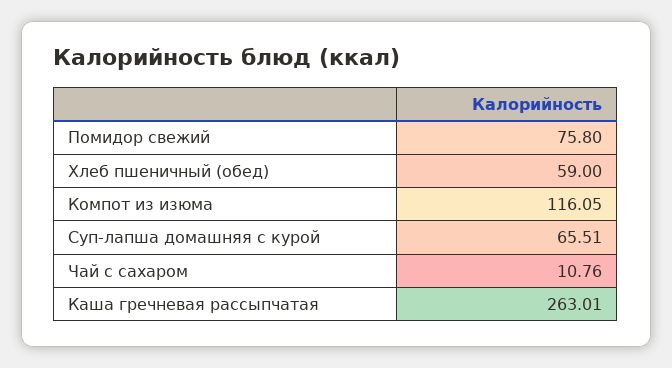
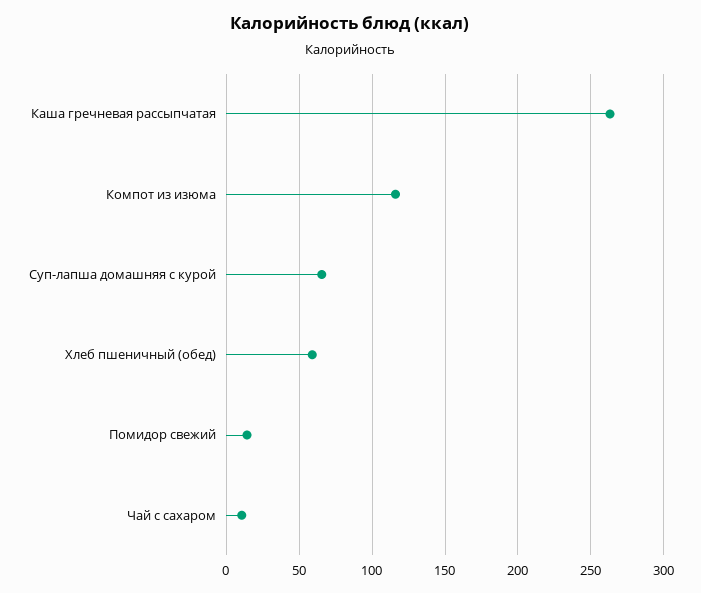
  {
-   "Помидор свежий": 75.8,
+   "Помидор свежий": 15,
    "Хлеб пшеничный (обед)": 59,
    "Компот из изюма": 116.05,
    "Суп-лапша домашняя с курой": 65.51,
    "Чай с сахаром": 10.76,
    "Каша гречневая рассыпчатая": 263.01
  }

